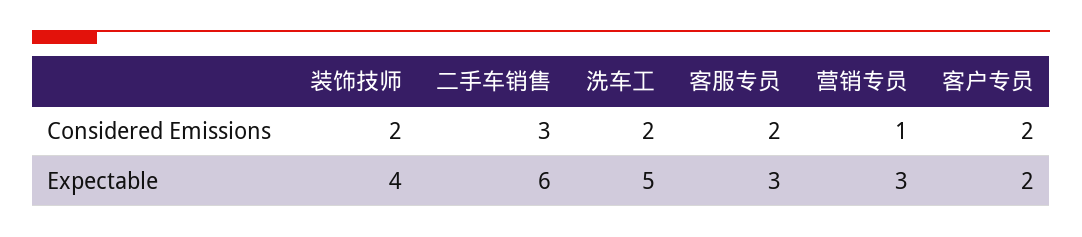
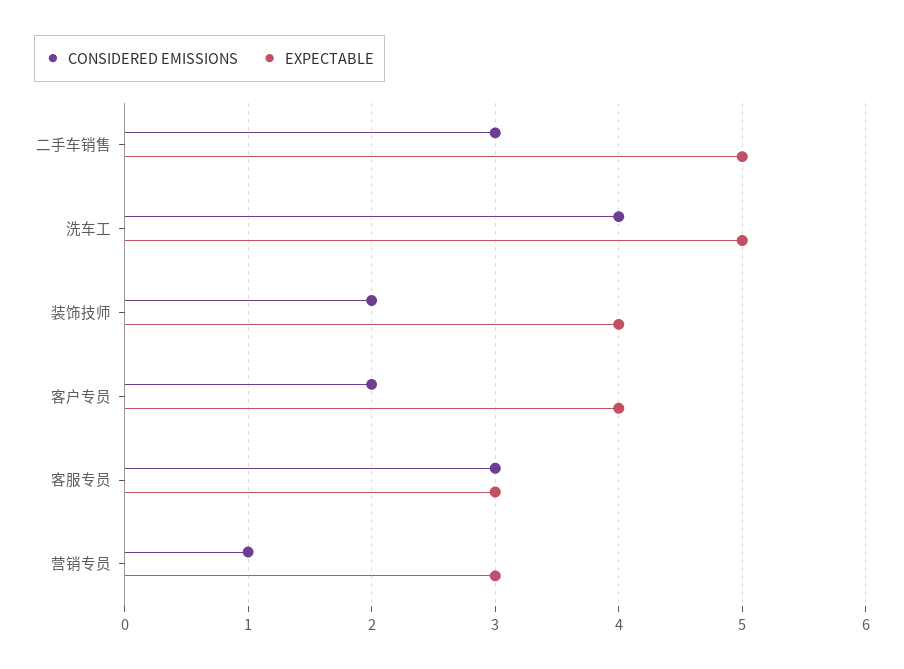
  {
    "Considered Emissions": {
      "装饰技师": 2,
      "二手车销售": 3,
-     "洗车工": 2,
+     "洗车工": 4,
-     "客服专员": 2,
+     "客服专员": 3,
      "营销专员": 1,
      "客户专员": 2
    },
    "Expectable": {
      "装饰技师": 4,
-     "二手车销售": 6,
+     "二手车销售": 5,
      "洗车工": 5,
      "客服专员": 3,
      "营销专员": 3,
-     "客户专员": 2
+     "客户专员": 4
    }
  }

